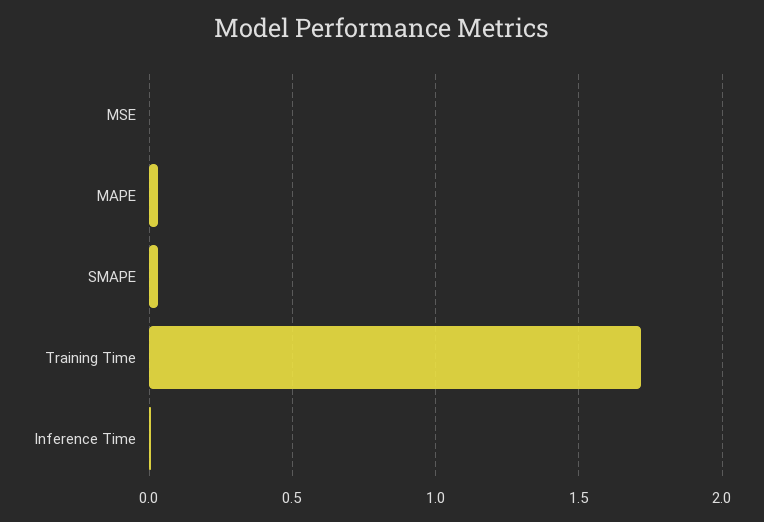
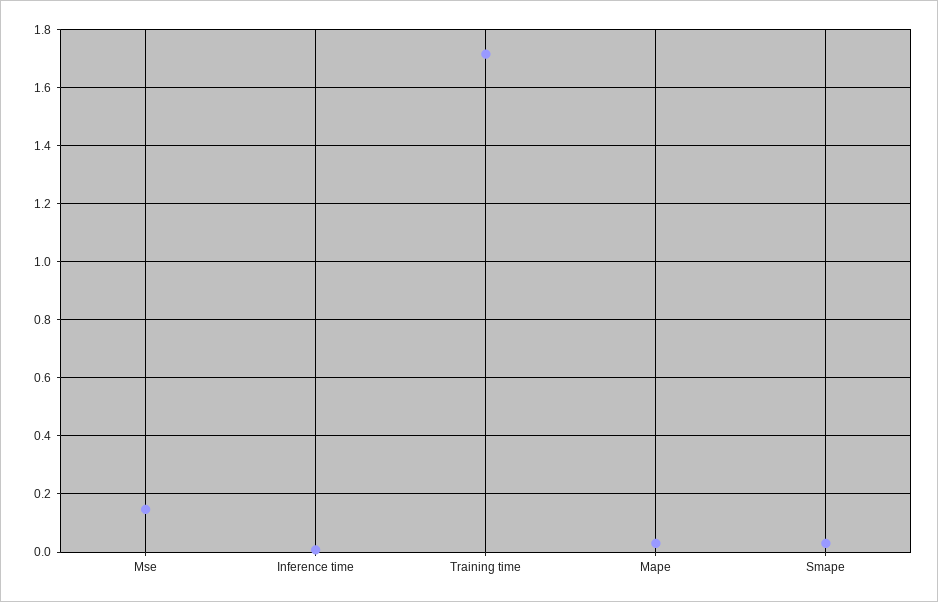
  {
-   "MSE": 0,
+   "MSE": 0.15,
    "MAPE": 0.025,
    "SMAPE": 0.025,
    "Training Time": 1.725,
    "Inference Time": 0
  }

